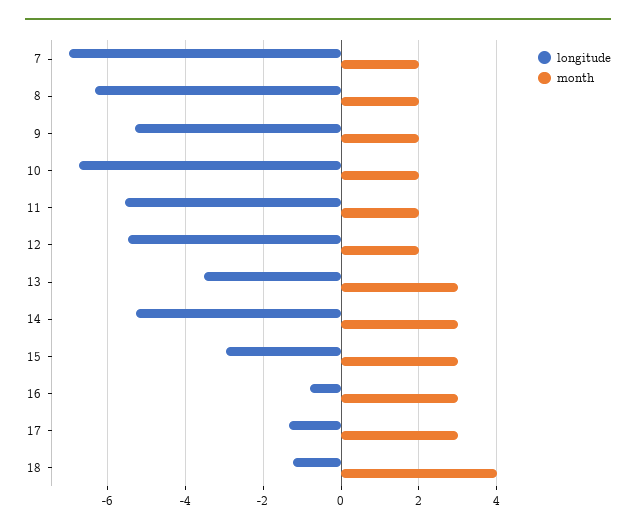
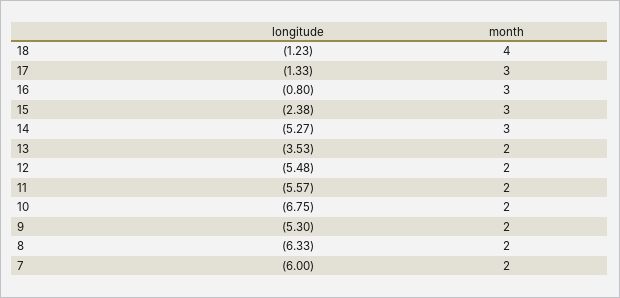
  {
    "longitude": {
-     "7": -7,
+     "7": -6,
      "8": -6.33,
      "9": -5.3,
      "10": -6.75,
      "11": -5.57,
      "12": -5.48,
      "13": -3.53,
      "14": -5.27,
-     "15": -3,
+     "15": -2.38,
      "16": -0.8,
      "17": -1.33,
      "18": -1.23
    },
    "month": {
      "7": 2,
      "8": 2,
      "9": 2,
      "10": 2,
      "11": 2,
      "12": 2,
-     "13": 3,
+     "13": 2,
      "14": 3,
      "15": 3,
      "16": 3,
      "17": 3,
      "18": 4
    }
  }

